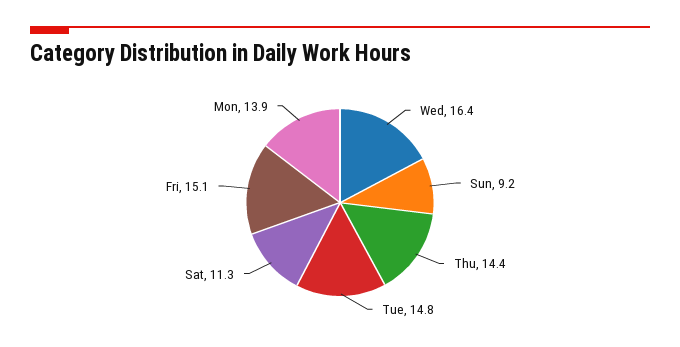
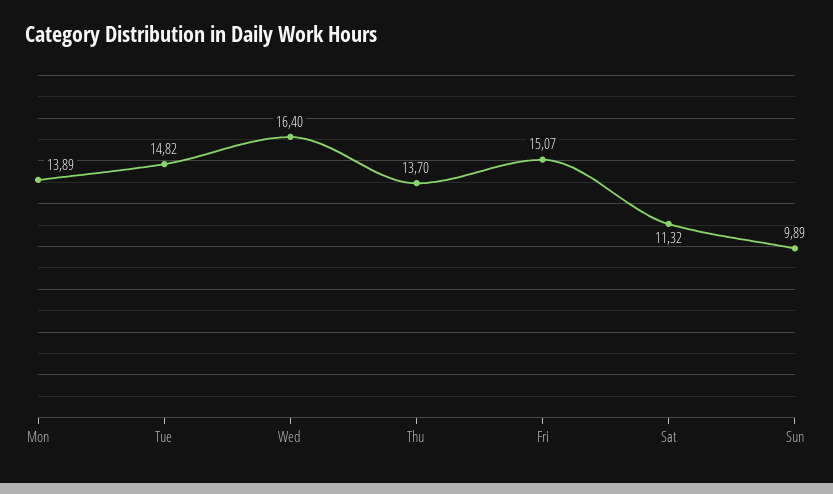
  {
    "Wed": 16.4,
-   "Sun": 9.2,
+   "Sun": 9.89,
-   "Thu": 14.4,
+   "Thu": 13.7,
    "Tue": 14.82,
    "Sat": 11.32,
    "Fri": 15.07,
    "Mon": 13.89
  }

